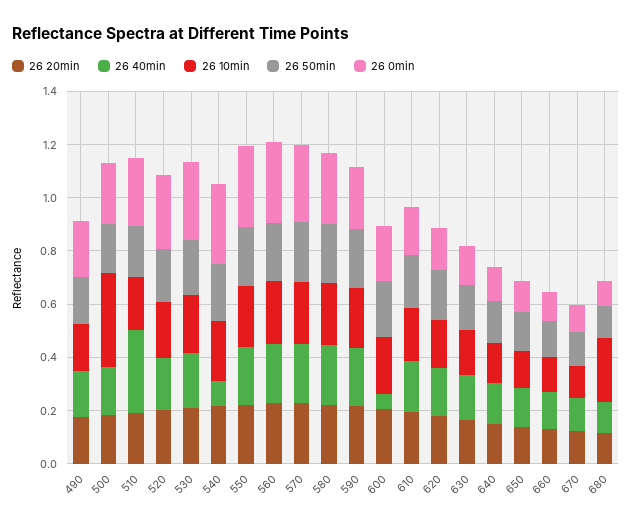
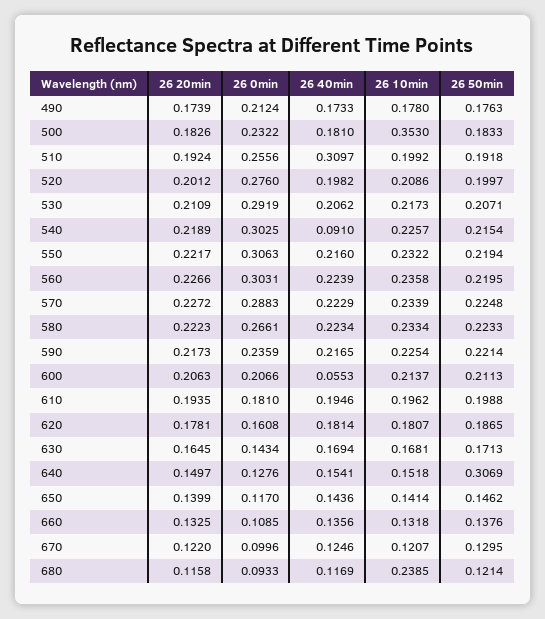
  {
    "26 20min": {
      "490": 0.1739,
      "500": 0.1826,
      "510": 0.1924,
      "520": 0.2012,
      "530": 0.2109,
      "540": 0.2189,
      "550": 0.2217,
      "560": 0.2266,
      "570": 0.2272,
      "580": 0.2223,
      "590": 0.2173,
      "600": 0.2063,
      "610": 0.1935,
      "620": 0.1781,
      "630": 0.1645,
      "640": 0.1497,
      "650": 0.1399,
      "660": 0.1325,
      "670": 0.122,
      "680": 0.1158
    },
    "26 40min": {
      "490": 0.1733,
      "500": 0.181,
      "510": 0.3097,
      "520": 0.1982,
      "530": 0.2062,
      "540": 0.091,
      "550": 0.216,
      "560": 0.2239,
      "570": 0.2229,
      "580": 0.2234,
      "590": 0.2165,
      "600": 0.0553,
      "610": 0.1946,
      "620": 0.1814,
      "630": 0.1694,
      "640": 0.1541,
      "650": 0.1436,
      "660": 0.1356,
      "670": 0.1246,
      "680": 0.1169
    },
    "26 10min": {
      "490": 0.178,
      "500": 0.353,
      "510": 0.1992,
      "520": 0.2086,
      "530": 0.2173,
      "540": 0.2257,
      "550": 0.2322,
      "560": 0.2358,
      "570": 0.2339,
      "580": 0.2334,
      "590": 0.2254,
      "600": 0.2137,
      "610": 0.1962,
      "620": 0.1807,
      "630": 0.1681,
      "640": 0.1518,
      "650": 0.1414,
      "660": 0.1318,
      "670": 0.1207,
      "680": 0.2385
    },
    "26 50min": {
      "490": 0.1763,
      "500": 0.1833,
      "510": 0.1918,
      "520": 0.1997,
      "530": 0.2071,
      "540": 0.2154,
      "550": 0.2194,
      "560": 0.2195,
      "570": 0.2248,
      "580": 0.2233,
      "590": 0.2214,
      "600": 0.2113,
      "610": 0.1988,
      "620": 0.1865,
      "630": 0.1713,
-     "640": 0.15,
+     "640": 0.3069,
      "650": 0.1462,
      "660": 0.1376,
      "670": 0.1295,
      "680": 0.1214
    },
    "26 0min": {
      "490": 0.2124,
      "500": 0.2322,
      "510": 0.2556,
      "520": 0.276,
      "530": 0.2919,
      "540": 0.3025,
      "550": 0.3063,
      "560": 0.3031,
      "570": 0.2883,
      "580": 0.2661,
      "590": 0.2359,
      "600": 0.2066,
      "610": 0.181,
      "620": 0.1608,
      "630": 0.1434,
      "640": 0.1276,
      "650": 0.117,
      "660": 0.1085,
      "670": 0.0996,
      "680": 0.0933
    }
  }

